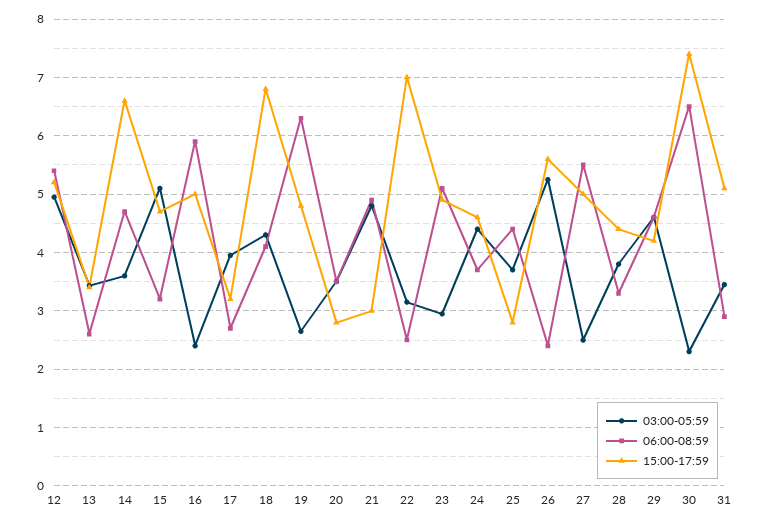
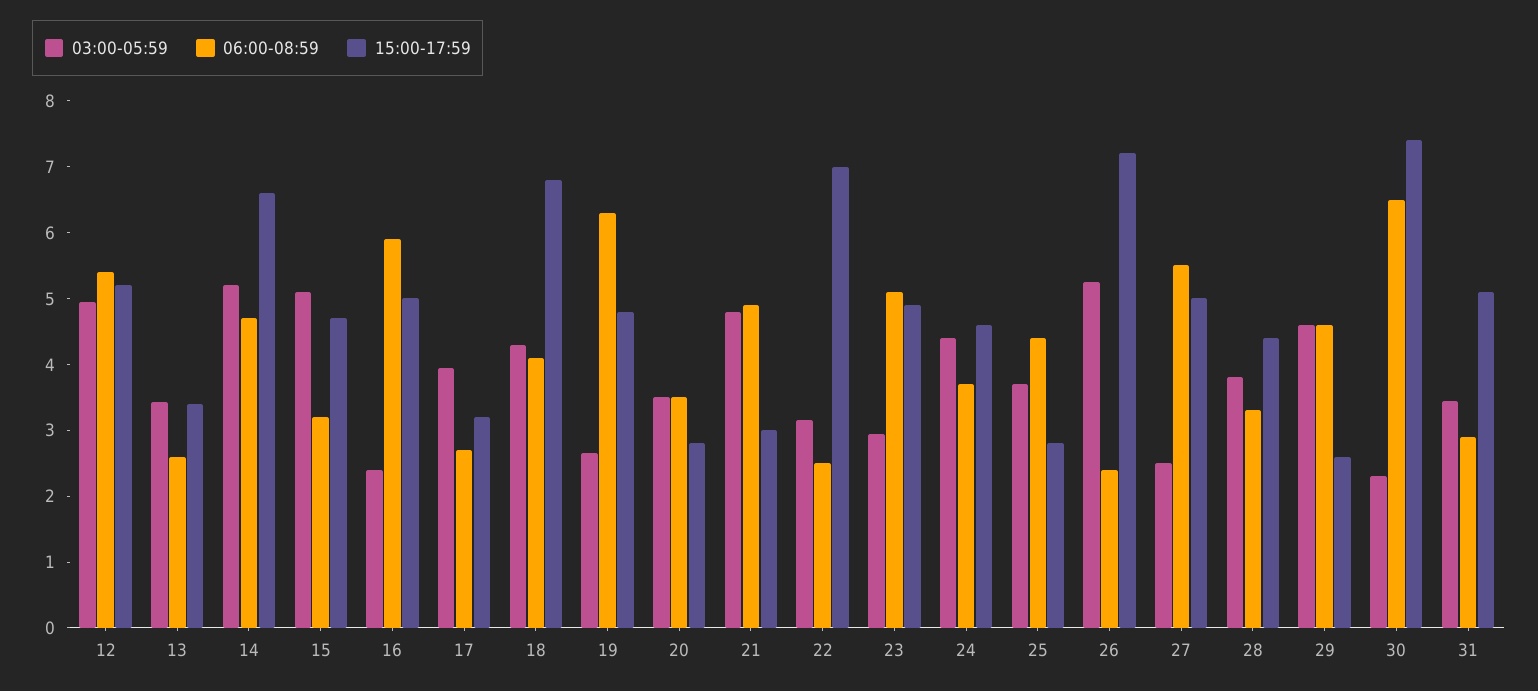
  {
    "03:00-05:59": {
      "12": 5,
      "13": 3.4,
-     "14": 3.6,
+     "14": 5.2,
      "15": 5.2,
      "16": 2.4,
      "17": 4,
      "18": 4.4,
      "19": 2.6,
      "20": 3.6,
      "21": 4.8,
      "22": 3.2,
      "23": 3,
      "24": 4.4,
      "25": 3.8,
      "26": 5.2,
      "27": 2.6,
      "28": 3.8,
      "29": 4.6,
      "30": 2.4,
      "31": 3.4
    },
    "06:00-08:59": {
      "12": 5.4,
      "13": 2.6,
      "14": 4.8,
      "15": 3.2,
      "16": 6,
      "17": 2.8,
      "18": 4.2,
      "19": 6.4,
      "20": 3.6,
      "21": 5,
      "22": 2.6,
      "23": 5.2,
      "24": 3.8,
      "25": 4.4,
      "26": 2.4,
      "27": 5.6,
      "28": 3.4,
      "29": 4.6,
      "30": 6.6,
      "31": 3
    },
    "15:00-17:59": {
      "12": 5.2,
      "13": 3.4,
      "14": 6.6,
      "15": 4.8,
      "16": 5,
      "17": 3.2,
      "18": 6.8,
      "19": 4.8,
      "20": 2.8,
      "21": 3,
      "22": 7,
      "23": 5,
      "24": 4.6,
      "25": 2.8,
-     "26": 5.6,
+     "26": 7.2,
      "27": 5,
      "28": 4.4,
-     "29": 4.2,
+     "29": 2.6,
      "30": 7.4,
      "31": 5.2
    }
  }

